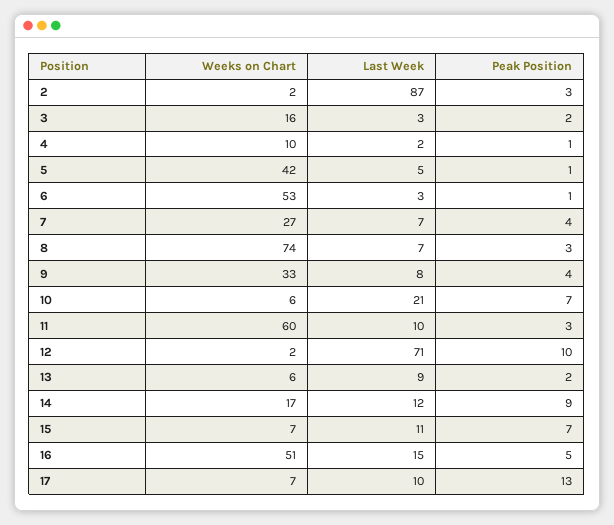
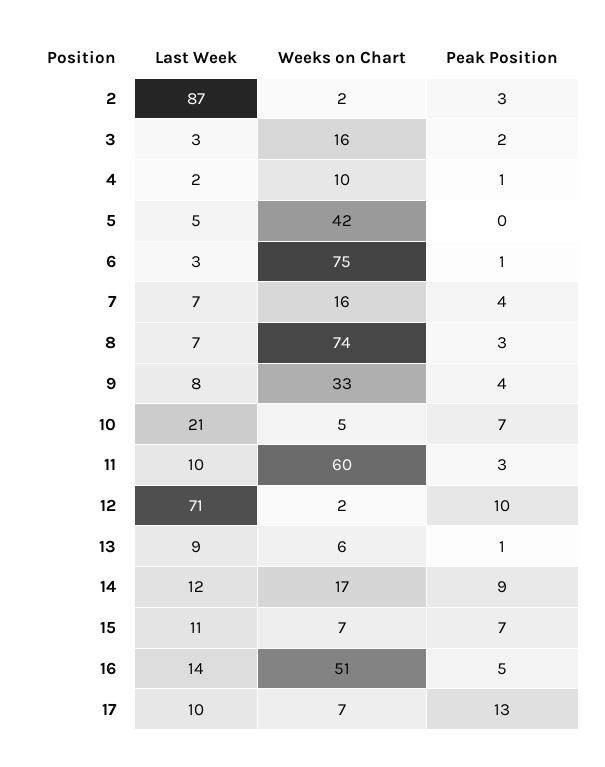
  {
    "Weeks on Chart": {
      "2": 2,
      "3": 16,
      "4": 10,
      "5": 42,
-     "6": 53,
+     "6": 75,
-     "7": 27,
+     "7": 16,
      "8": 74,
      "9": 33,
-     "10": 6,
+     "10": 5,
      "11": 60,
      "12": 2,
      "13": 6,
      "14": 17,
      "15": 7,
      "16": 51,
      "17": 7
    },
    "Last Week": {
      "2": 87,
      "3": 3,
      "4": 2,
      "5": 5,
      "6": 3,
      "7": 7,
      "8": 7,
      "9": 8,
      "10": 21,
      "11": 10,
      "12": 71,
      "13": 9,
      "14": 12,
      "15": 11,
-     "16": 15,
+     "16": 14,
      "17": 10
    },
    "Peak Position": {
      "2": 3,
      "3": 2,
      "4": 1,
-     "5": 1,
+     "5": 0,
      "6": 1,
      "7": 4,
      "8": 3,
      "9": 4,
      "10": 7,
      "11": 3,
      "12": 10,
-     "13": 2,
+     "13": 1,
      "14": 9,
      "15": 7,
      "16": 5,
      "17": 13
    }
  }

